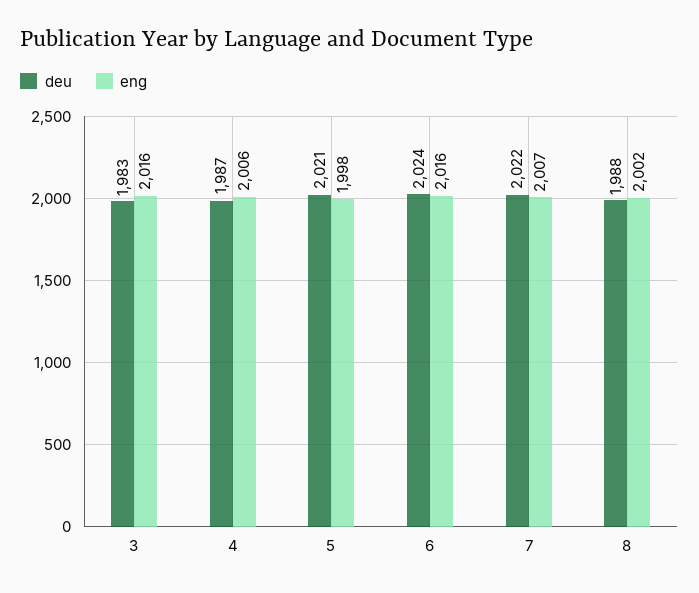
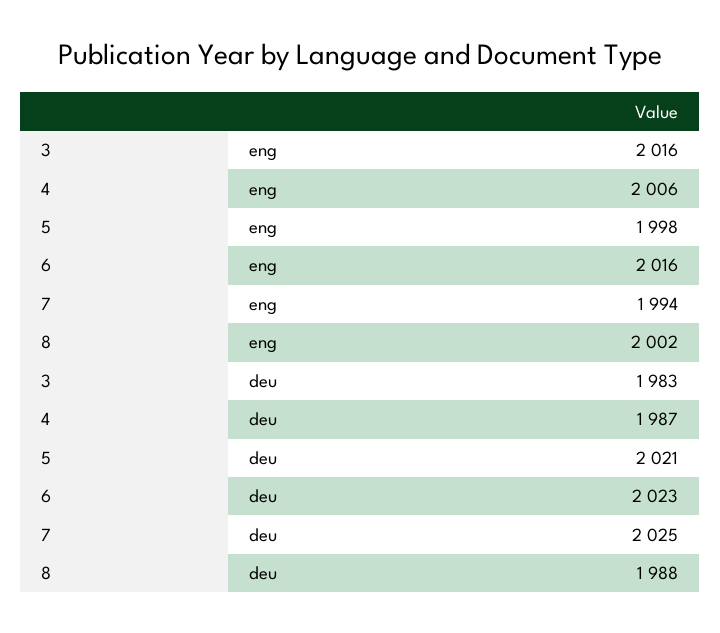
  {
    "deu": {
      "3": 1983,
      "4": 1987,
      "5": 2021,
-     "6": 2024,
+     "6": 2023,
-     "7": 2022,
+     "7": 2025,
      "8": 1988
    },
    "eng": {
      "3": 2016,
      "4": 2006,
      "5": 1998,
      "6": 2016,
-     "7": 2007,
+     "7": 1994,
      "8": 2002
    }
  }

